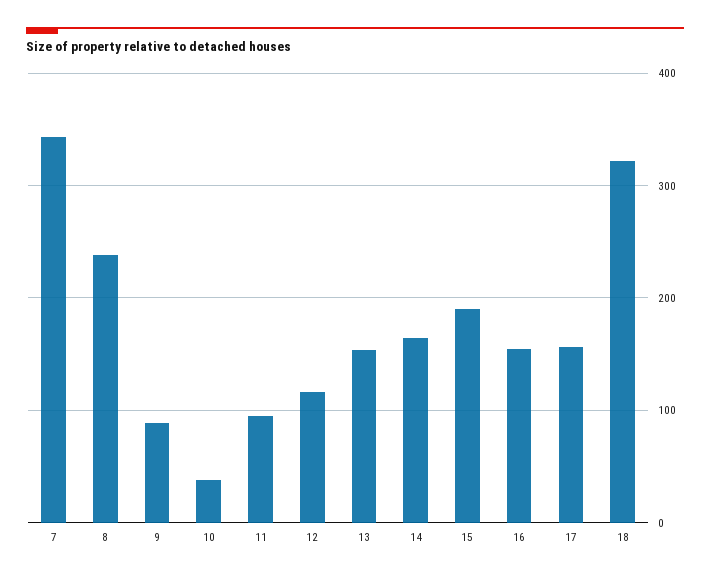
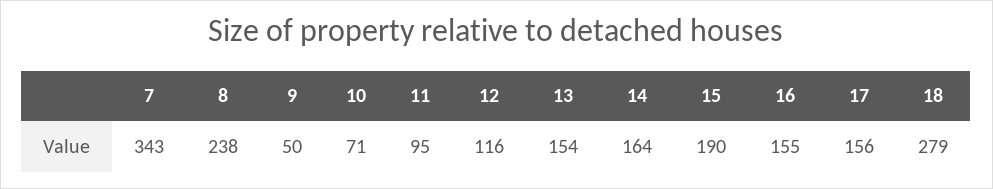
  {
    "7": 343,
    "8": 238,
-   "9": 90,
+   "9": 50,
-   "10": 40,
+   "10": 71,
    "11": 95,
    "12": 116,
    "13": 154,
    "14": 164,
    "15": 190,
    "16": 155,
    "17": 156,
-   "18": 320
+   "18": 279
  }

